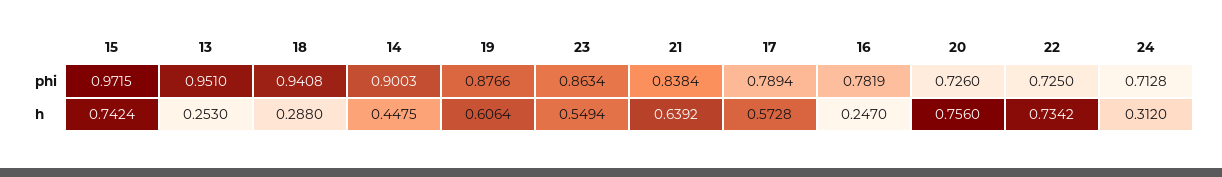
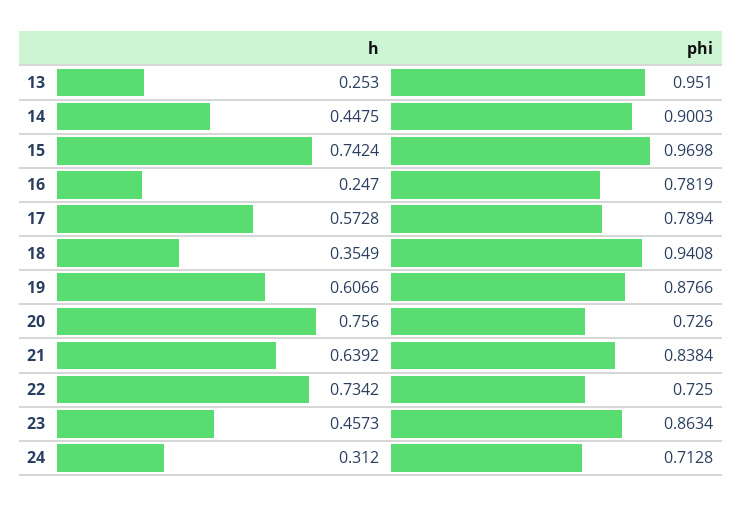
  {
    "15": {
-     "phi": 0.9715,
+     "phi": 0.9698,
      "h": 0.7424
    },
    "13": {
      "phi": 0.951,
      "h": 0.253
    },
    "18": {
      "phi": 0.9408,
-     "h": 0.288
+     "h": 0.3549
    },
    "14": {
      "phi": 0.9003,
      "h": 0.4475
    },
    "19": {
      "phi": 0.8766,
-     "h": 0.6064
+     "h": 0.6066
    },
    "23": {
      "phi": 0.8634,
-     "h": 0.5494
+     "h": 0.4573
    },
    "21": {
      "phi": 0.8384,
      "h": 0.6392
    },
    "17": {
      "phi": 0.7894,
      "h": 0.5728
    },
    "16": {
      "phi": 0.7819,
      "h": 0.247
    },
    "20": {
      "phi": 0.726,
      "h": 0.756
    },
    "22": {
      "phi": 0.725,
      "h": 0.7342
    },
    "24": {
      "phi": 0.7128,
      "h": 0.312
    }
  }

